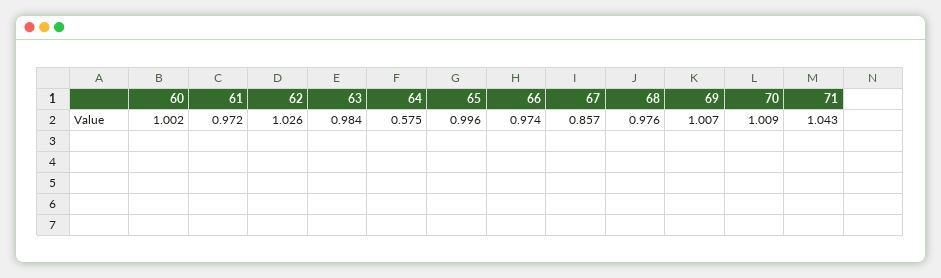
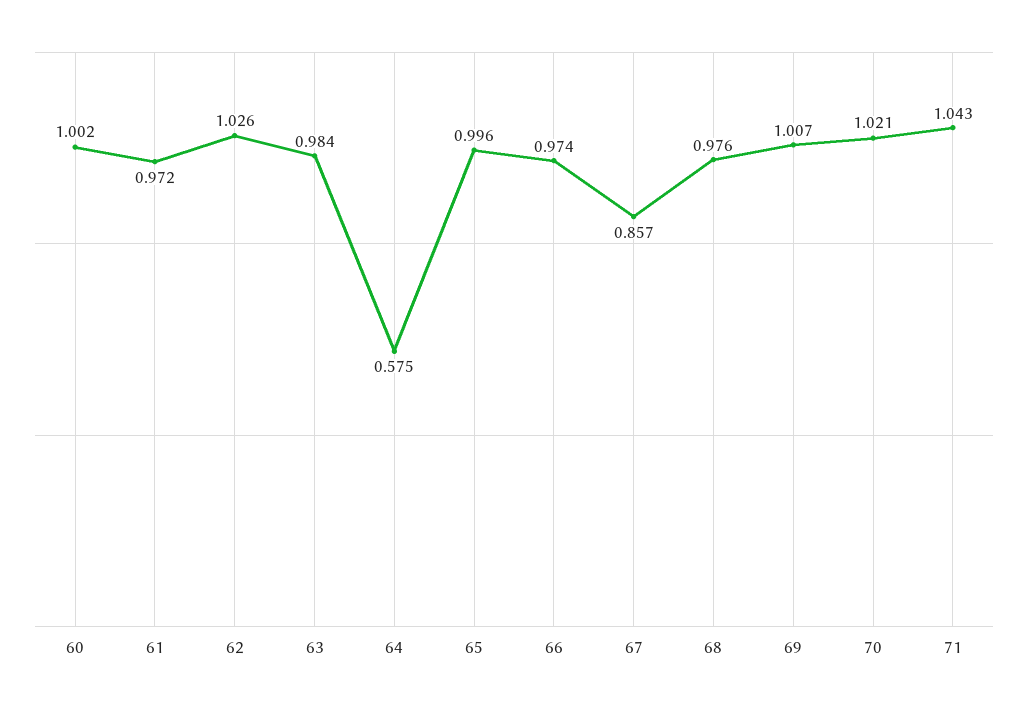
  {
    "60": 1.002,
    "61": 0.972,
    "62": 1.026,
    "63": 0.984,
    "64": 0.575,
    "65": 0.996,
    "66": 0.974,
    "67": 0.857,
    "68": 0.976,
    "69": 1.007,
-   "70": 1.009,
+   "70": 1.021,
    "71": 1.043
  }

